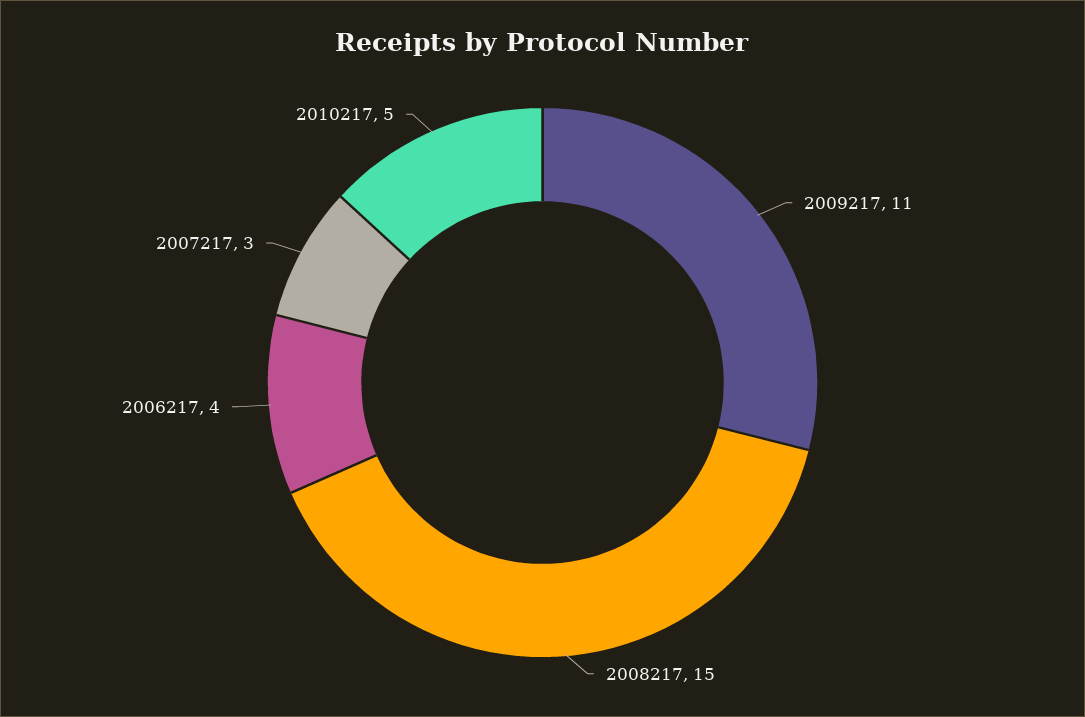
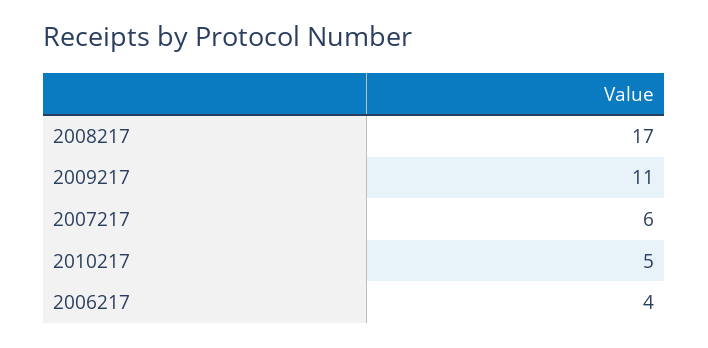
  {
    "2009217": 11,
-   "2008217": 15,
+   "2008217": 17,
    "2006217": 4,
-   "2007217": 3,
+   "2007217": 6,
    "2010217": 5
  }

